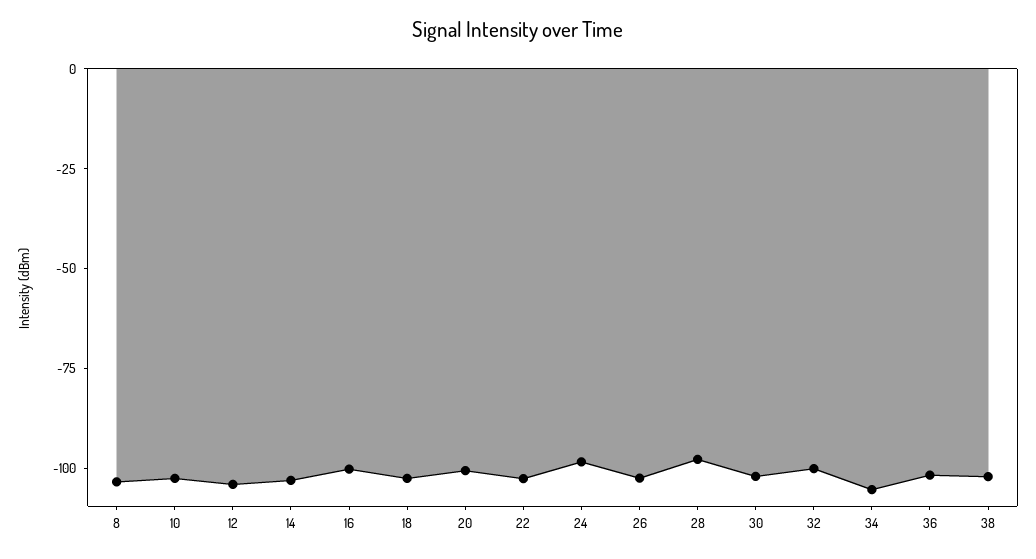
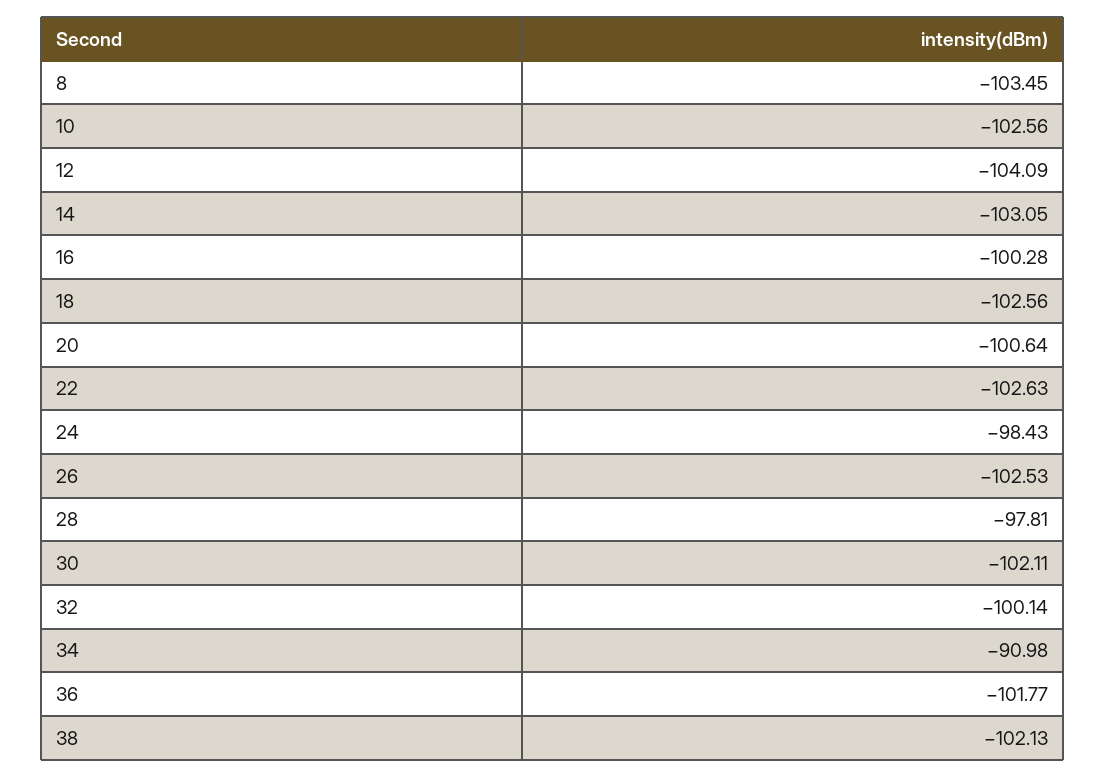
  {
    "8": -103.45,
    "10": -102.56,
    "12": -104.09,
    "14": -103.05,
    "16": -100.28,
    "18": -102.56,
    "20": -100.64,
    "22": -102.63,
    "24": -98.43,
    "26": -102.53,
    "28": -97.81,
    "30": -102.11,
    "32": -100.14,
-   "34": -105,
+   "34": -90.98,
    "36": -101.77,
    "38": -102.13
  }

